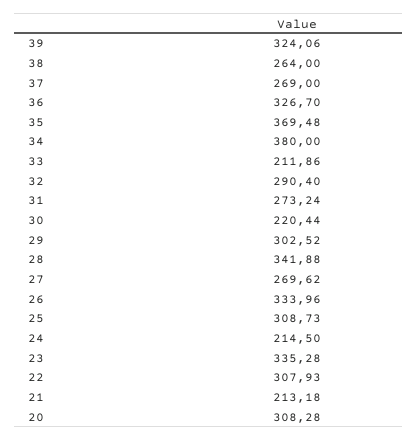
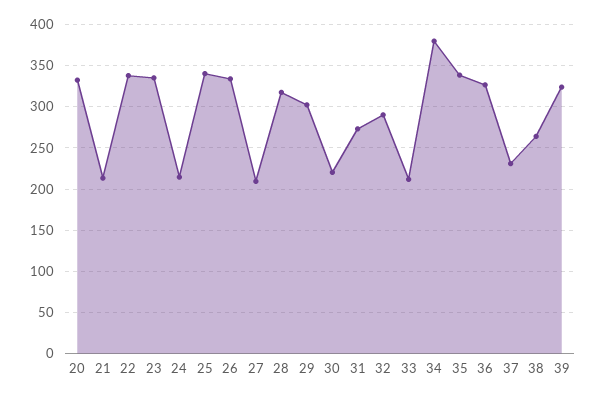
  {
    "39": 324.06,
    "38": 264,
-   "37": 269,
+   "37": 230,
    "36": 326.7,
-   "35": 369.48,
+   "35": 340,
    "34": 380,
    "33": 211.86,
    "32": 290.4,
    "31": 273.24,
    "30": 220.44,
    "29": 302.52,
-   "28": 341.88,
+   "28": 320,
-   "27": 269.62,
+   "27": 210,
    "26": 333.96,
-   "25": 308.73,
+   "25": 340,
    "24": 214.5,
    "23": 335.28,
-   "22": 307.93,
+   "22": 340,
    "21": 213.18,
-   "20": 308.28
+   "20": 330
  }

